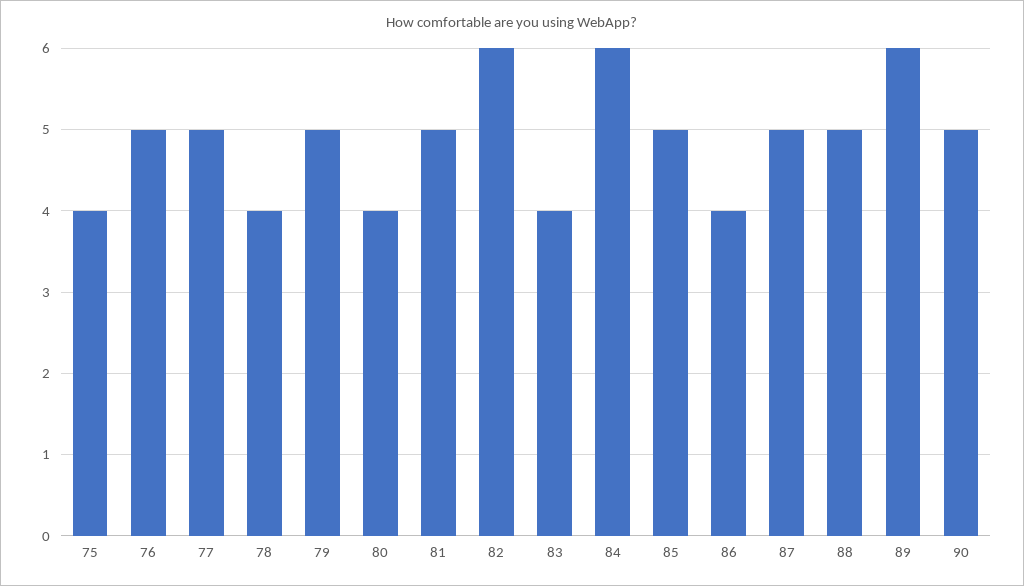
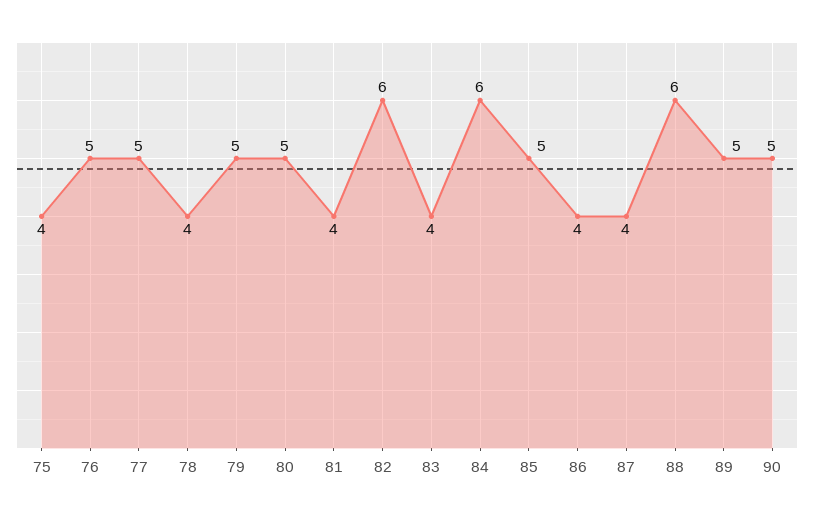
  {
    "75": 4,
    "76": 5,
    "77": 5,
    "78": 4,
    "79": 5,
-   "80": 4,
+   "80": 5,
-   "81": 5,
+   "81": 4,
    "82": 6,
    "83": 4,
    "84": 6,
    "85": 5,
    "86": 4,
-   "87": 5,
+   "87": 4,
-   "88": 5,
+   "88": 6,
-   "89": 6,
+   "89": 5,
    "90": 5
  }

